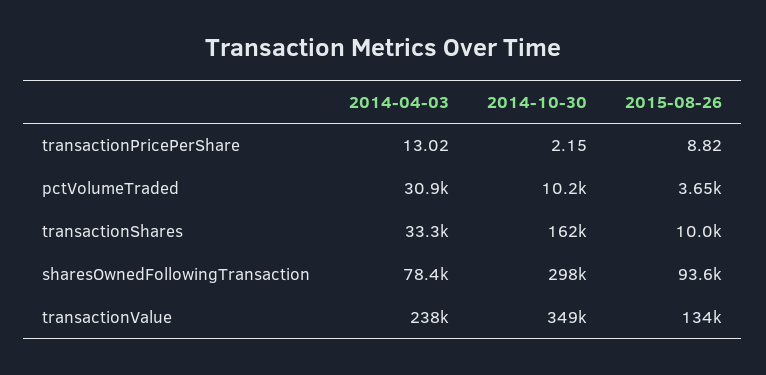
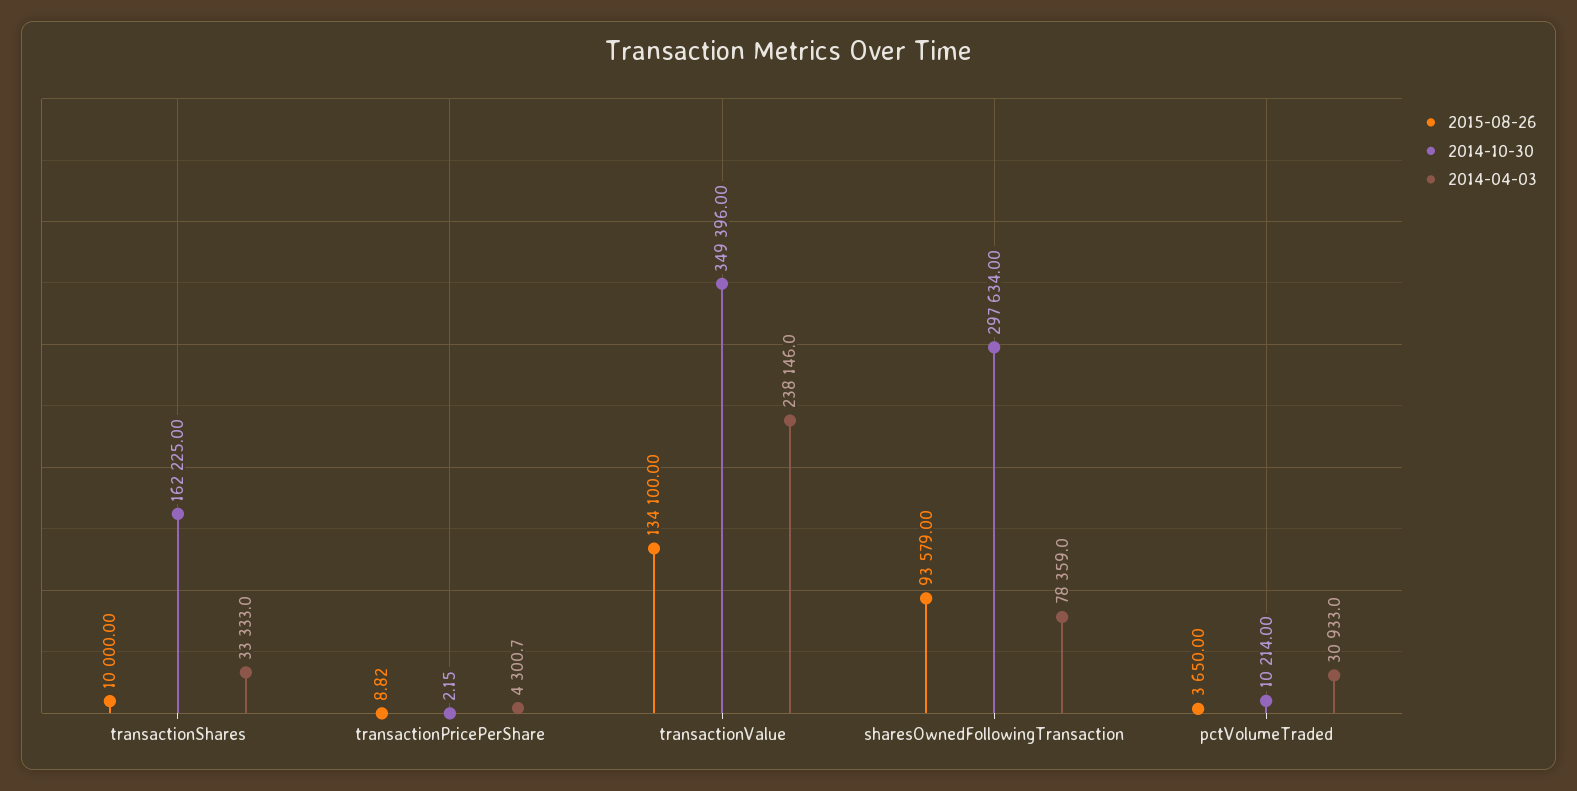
  {
    "2014-04-03": {
-     "transactionPricePerShare": 13.02,
+     "transactionPricePerShare": 4300.7,
      "pctVolumeTraded": 30933,
      "transactionShares": 33333,
      "sharesOwnedFollowingTransaction": 78359,
      "transactionValue": 238146
    },
    "2014-10-30": {
      "transactionPricePerShare": 2.15,
      "pctVolumeTraded": 10214,
      "transactionShares": 162225,
      "sharesOwnedFollowingTransaction": 297634,
      "transactionValue": 349396
    },
    "2015-08-26": {
      "transactionPricePerShare": 8.82,
      "pctVolumeTraded": 3650,
      "transactionShares": 10000,
      "sharesOwnedFollowingTransaction": 93579,
      "transactionValue": 134100
    }
  }

